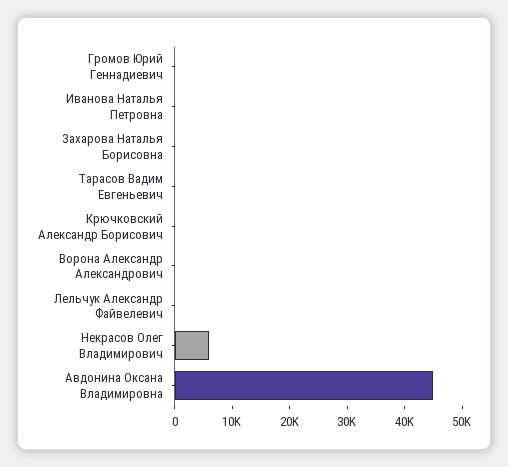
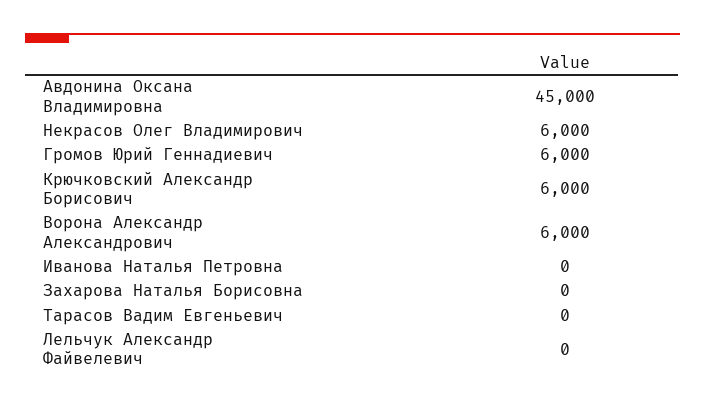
  {
-   "Громов Юрий Геннадиевич": 0,
+   "Громов Юрий Геннадиевич": 6000,
    "Иванова Наталья Петровна": 0,
    "Захарова Наталья Борисовна": 0,
    "Тарасов Вадим Евгеньевич": 0,
-   "Крючковский Александр Борисович": 0,
+   "Крючковский Александр Борисович": 6000,
-   "Ворона Александр Александрович": 0,
+   "Ворона Александр Александрович": 6000,
    "Лельчук Александр Файвелевич": 0,
    "Некрасов Олег Владимирович": 6000,
    "Авдонина Оксана Владимировна": 45000
  }

